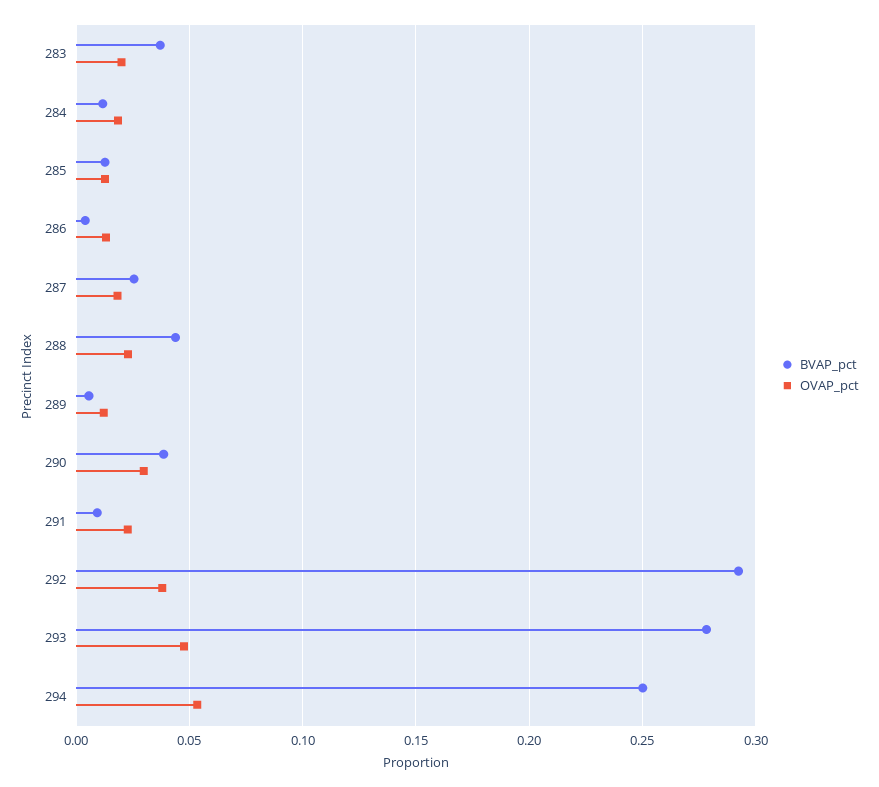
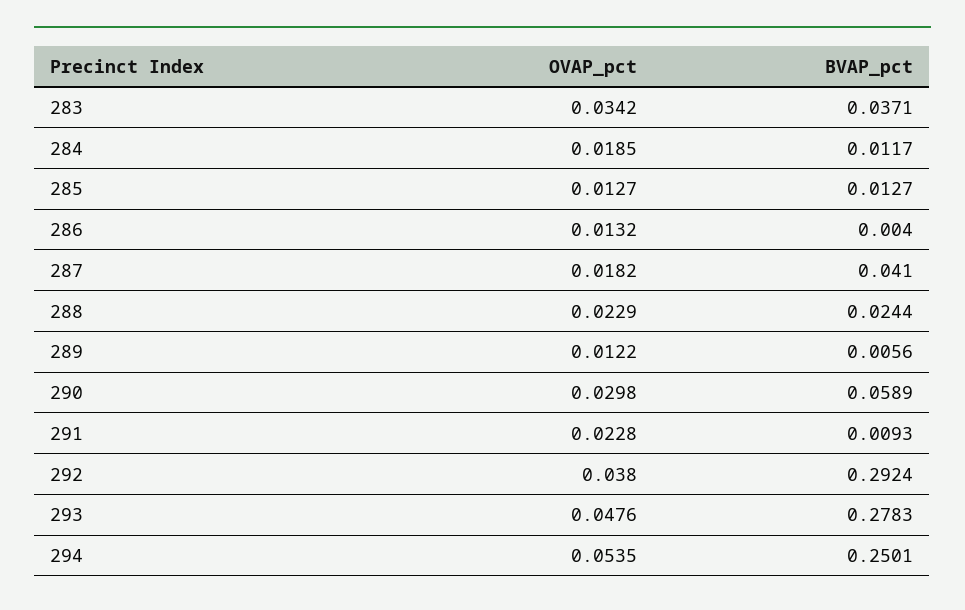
  {
    "BVAP_pct": {
      "283": 0.0371,
      "284": 0.0117,
      "285": 0.0127,
      "286": 0.004,
-     "287": 0.025,
+     "287": 0.041,
-     "288": 0.045,
+     "288": 0.0244,
      "289": 0.0056,
-     "290": 0.04,
+     "290": 0.0589,
      "291": 0.0093,
      "292": 0.2924,
      "293": 0.2783,
      "294": 0.2501
    },
    "OVAP_pct": {
-     "283": 0.02,
+     "283": 0.0342,
      "284": 0.0185,
      "285": 0.0127,
      "286": 0.0132,
      "287": 0.0182,
      "288": 0.0229,
      "289": 0.0122,
      "290": 0.0298,
      "291": 0.0228,
      "292": 0.038,
      "293": 0.0476,
      "294": 0.0535
    }
  }

